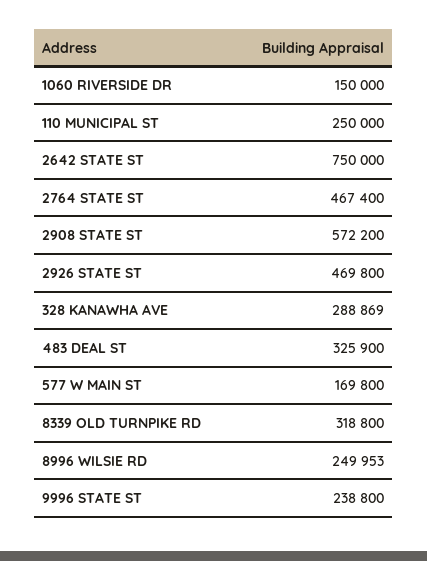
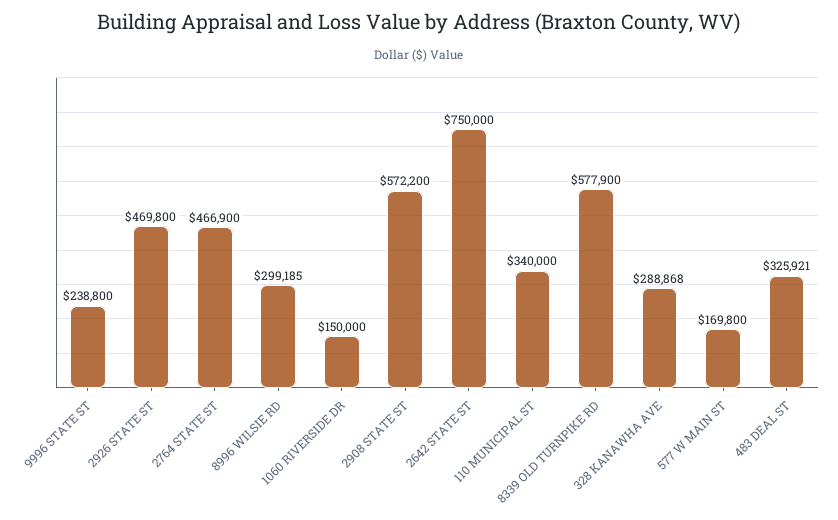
  {
    "1060 RIVERSIDE DR": 150000,
-   "110 MUNICIPAL ST": 250000,
+   "110 MUNICIPAL ST": 340000,
    "2642 STATE ST": 750000,
-   "2764 STATE ST": 467400,
+   "2764 STATE ST": 466900,
    "2908 STATE ST": 572200,
    "2926 STATE ST": 469800,
-   "328 KANAWHA AVE": 288869,
+   "328 KANAWHA AVE": 288868,
-   "483 DEAL ST": 325900,
+   "483 DEAL ST": 325921,
    "577 W MAIN ST": 169800,
-   "8339 OLD TURNPIKE RD": 318800,
+   "8339 OLD TURNPIKE RD": 577900,
-   "8996 WILSIE RD": 249953,
+   "8996 WILSIE RD": 299185,
    "9996 STATE ST": 238800
  }

